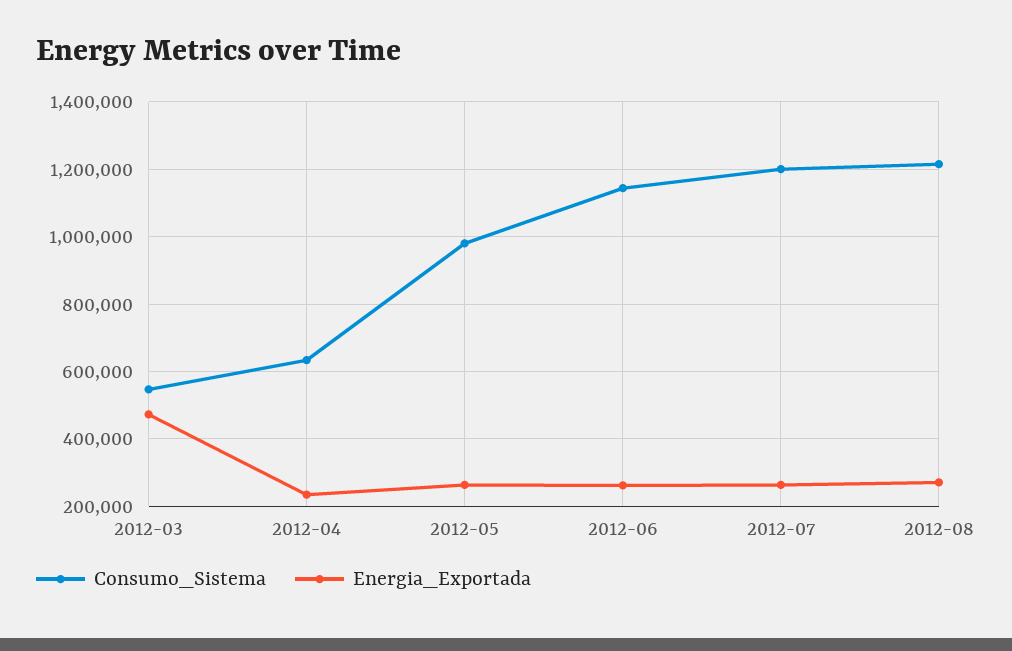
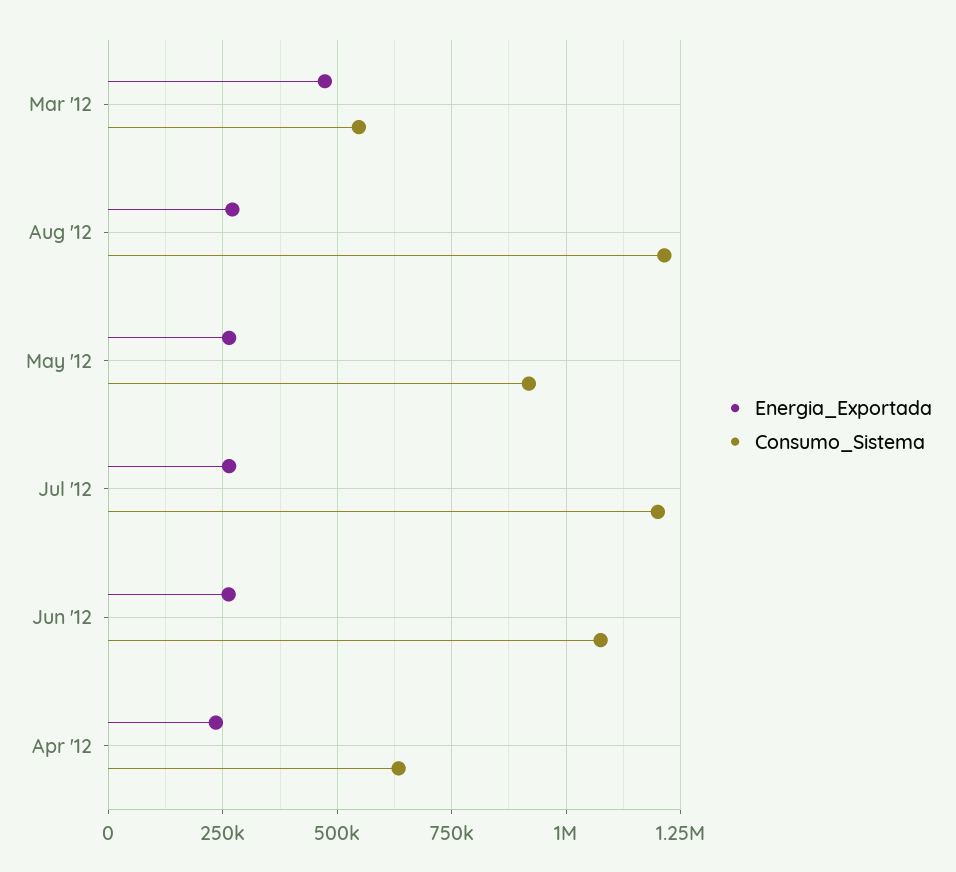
  {
    "Consumo_Sistema": {
      "2012-03": 540000,
      "2012-04": 640000,
-     "2012-05": 980000,
+     "2012-05": 925000,
-     "2012-06": 1140000,
+     "2012-06": 1075000,
      "2012-07": 1200000,
      "2012-08": 1220000
    },
    "Energia_Exportada": {
      "2012-03": 480000,
      "2012-04": 240000,
      "2012-05": 260000,
      "2012-06": 260000,
      "2012-07": 260000,
      "2012-08": 280000
    }
  }

